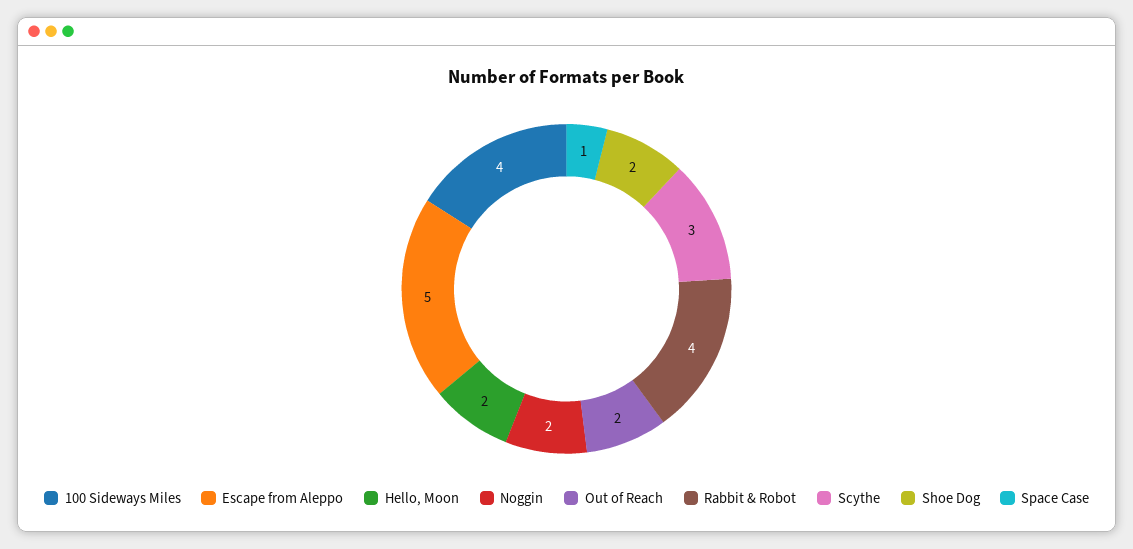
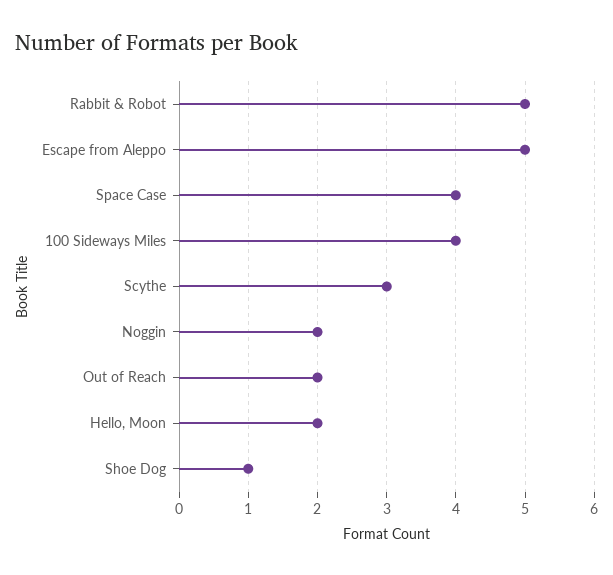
  {
    "100 Sideways Miles": 4,
    "Escape from Aleppo": 5,
    "Hello, Moon": 2,
    "Noggin": 2,
    "Out of Reach": 2,
-   "Rabbit & Robot": 4,
+   "Rabbit & Robot": 5,
    "Scythe": 3,
-   "Shoe Dog": 2,
+   "Shoe Dog": 1,
-   "Space Case": 1
+   "Space Case": 4
  }

